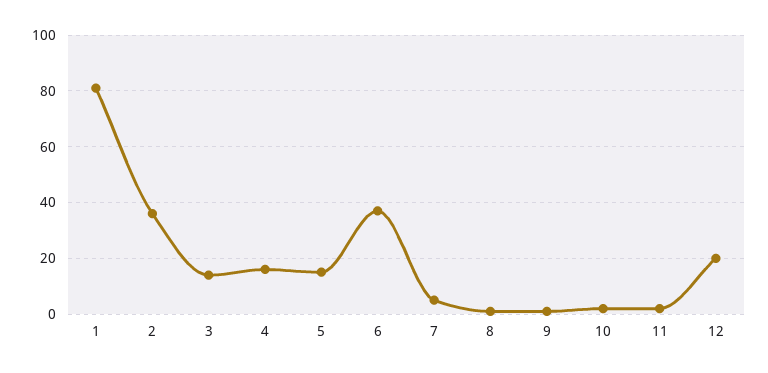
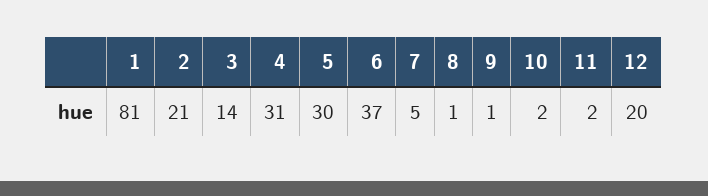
  {
    "1": 81,
-   "2": 35,
+   "2": 21,
    "3": 14,
-   "4": 15,
+   "4": 31,
-   "5": 15,
+   "5": 30,
    "6": 37,
    "7": 5,
    "8": 1,
    "9": 1,
    "10": 2,
    "11": 2,
    "12": 20
  }

